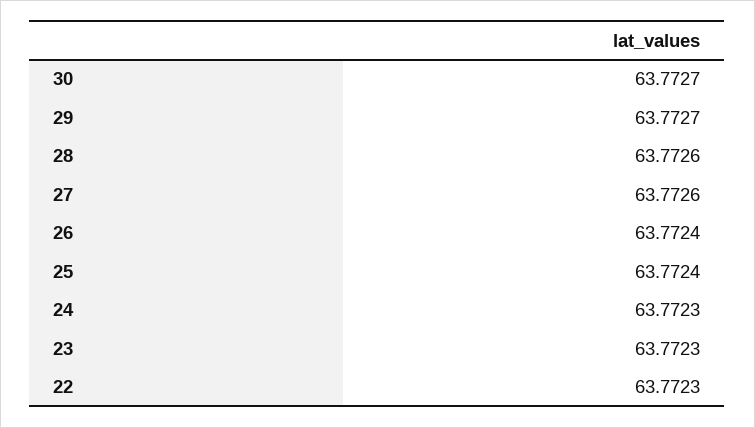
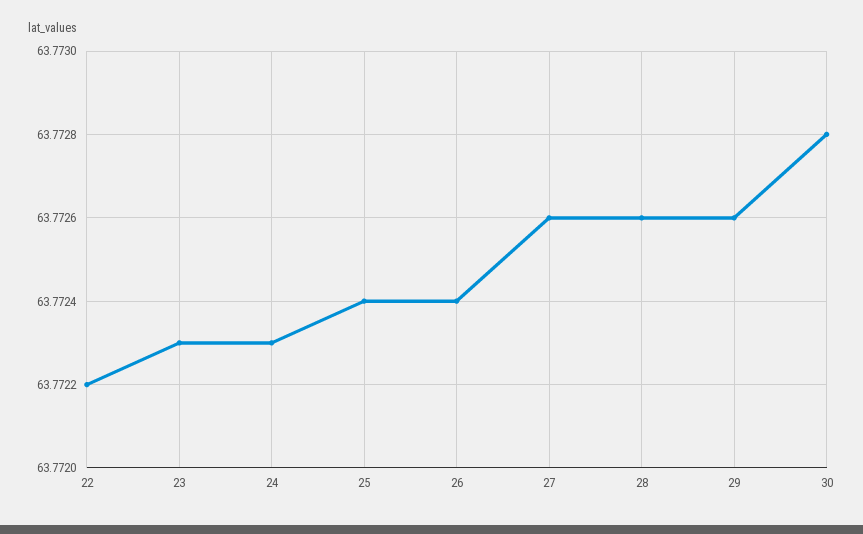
  {
-   "30": 63.7727,
+   "30": 63.7728,
-   "29": 63.7727,
+   "29": 63.7726,
    "28": 63.7726,
    "27": 63.7726,
    "26": 63.7724,
    "25": 63.7724,
    "24": 63.7723,
    "23": 63.7723,
-   "22": 63.7723
+   "22": 63.7722
  }

